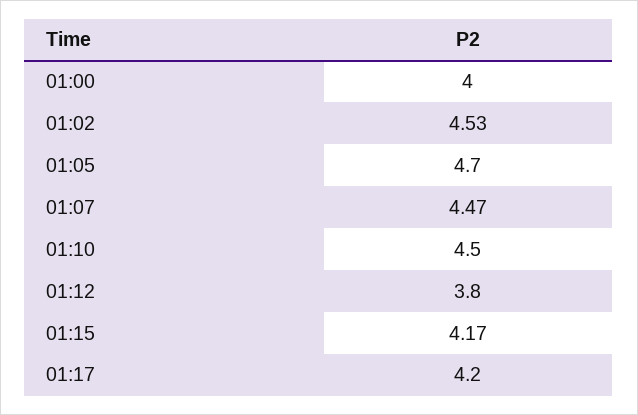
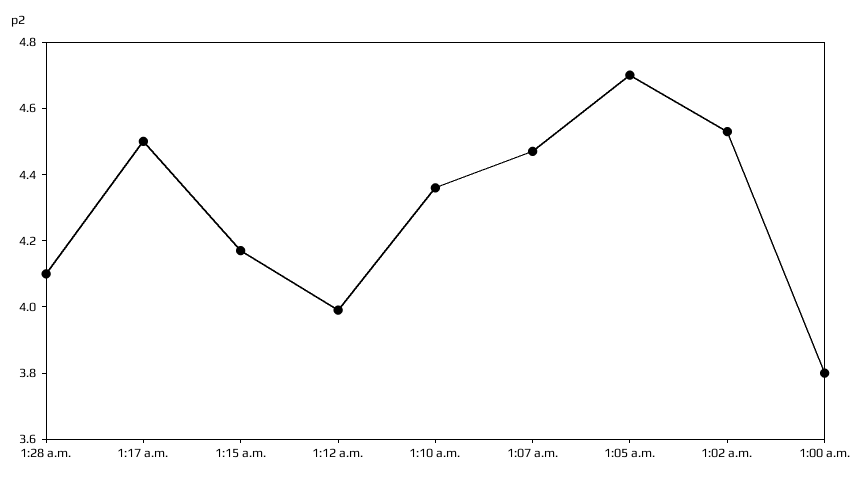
  {
-   "01:00": 4,
+   "01:00": 3.8,
    "01:02": 4.53,
    "01:05": 4.7,
    "01:07": 4.47,
-   "01:10": 4.5,
+   "01:10": 4.35,
-   "01:12": 3.8,
+   "01:12": 4,
    "01:15": 4.17,
-   "01:17": 4.2
+   "01:17": 4.5,
+   "1:28 a.m.": 4.1
  }

